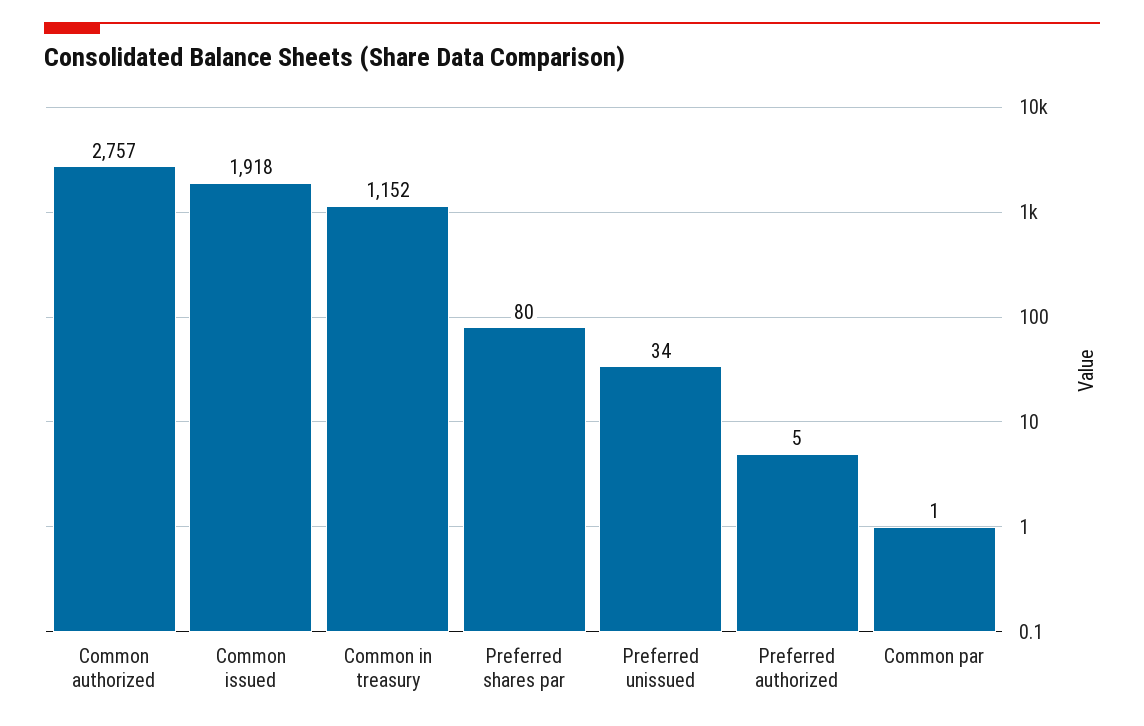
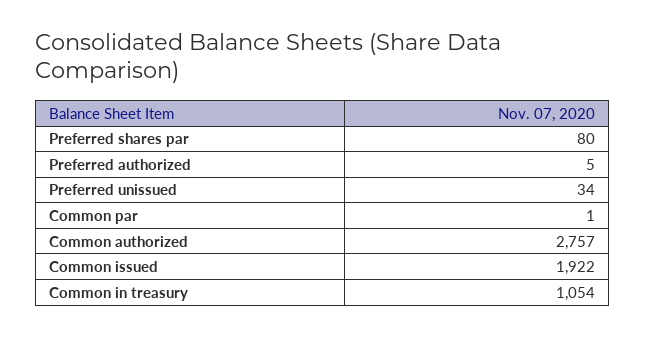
  {
    "Common authorized": 2757,
-   "Common issued": 1918,
+   "Common issued": 1922,
-   "Common in treasury": 1152,
+   "Common in treasury": 1054,
    "Preferred shares par": 80,
    "Preferred unissued": 34,
    "Preferred authorized": 5,
    "Common par": 1
  }

